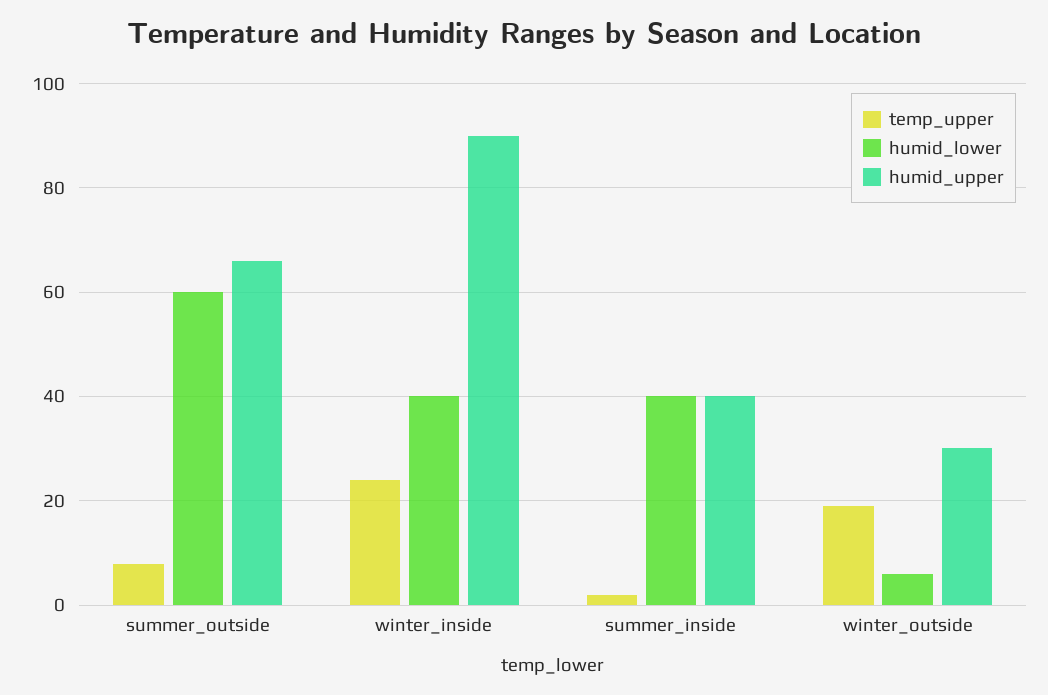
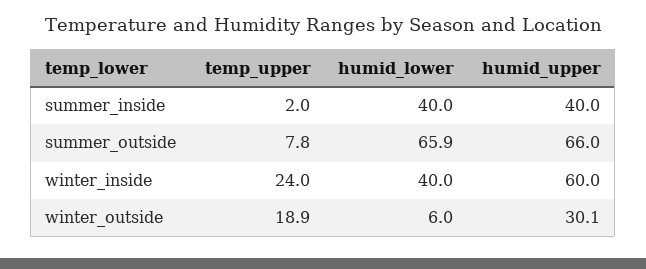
  {
    "temp_upper": {
      "summer_outside": 7.8,
      "winter_inside": 24,
      "summer_inside": 2,
      "winter_outside": 18.9
    },
    "humid_lower": {
-     "summer_outside": 60,
+     "summer_outside": 65.9,
      "winter_inside": 40,
      "summer_inside": 40,
      "winter_outside": 6
    },
    "humid_upper": {
      "summer_outside": 66,
-     "winter_inside": 90,
+     "winter_inside": 60,
      "summer_inside": 40,
      "winter_outside": 30.1
    }
  }

